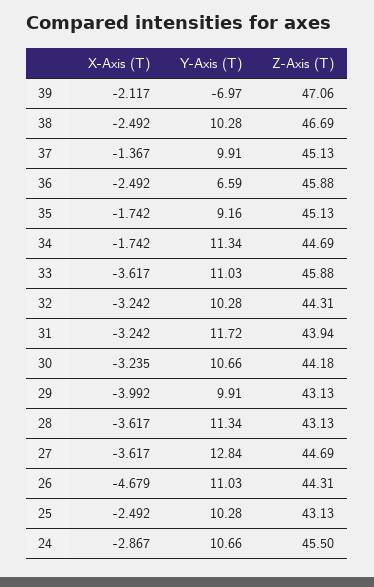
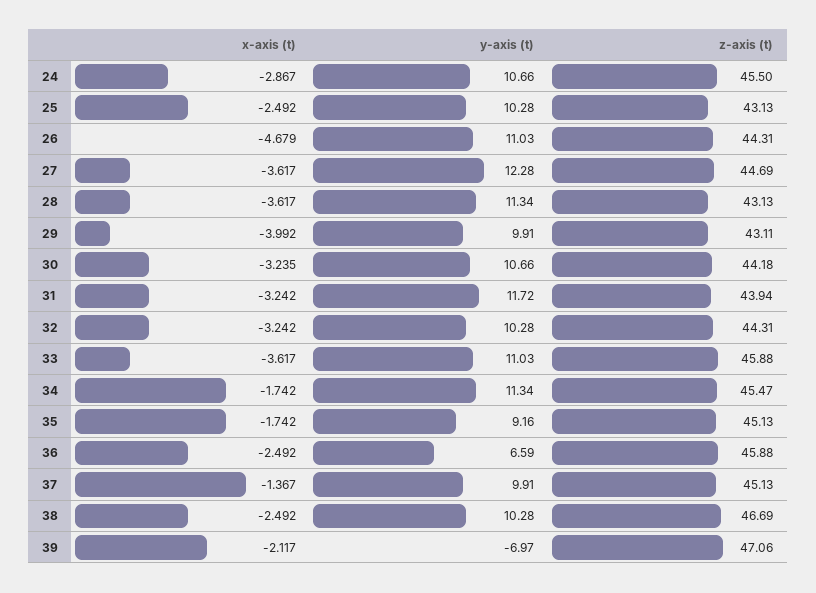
  {
    "X-Axis (T)": {
      "39": -2.117,
      "38": -2.492,
      "37": -1.367,
      "36": -2.492,
      "35": -1.742,
      "34": -1.742,
      "33": -3.617,
      "32": -3.242,
      "31": -3.242,
      "30": -3.235,
      "29": -3.992,
      "28": -3.617,
      "27": -3.617,
      "26": -4.679,
      "25": -2.492,
      "24": -2.867
    },
    "Y-Axis (T)": {
      "39": -6.97,
      "38": 10.28,
      "37": 9.91,
      "36": 6.59,
      "35": 9.16,
      "34": 11.34,
      "33": 11.03,
      "32": 10.28,
      "31": 11.72,
      "30": 10.66,
      "29": 9.91,
      "28": 11.34,
-     "27": 12.84,
+     "27": 12.28,
      "26": 11.03,
      "25": 10.28,
      "24": 10.66
    },
    "Z-Axis (T)": {
      "39": 47.06,
      "38": 46.69,
      "37": 45.13,
      "36": 45.88,
      "35": 45.13,
-     "34": 44.69,
+     "34": 45.47,
      "33": 45.88,
      "32": 44.31,
      "31": 43.94,
      "30": 44.18,
-     "29": 43.13,
+     "29": 43.11,
      "28": 43.13,
      "27": 44.69,
      "26": 44.31,
      "25": 43.13,
      "24": 45.5
    }
  }

